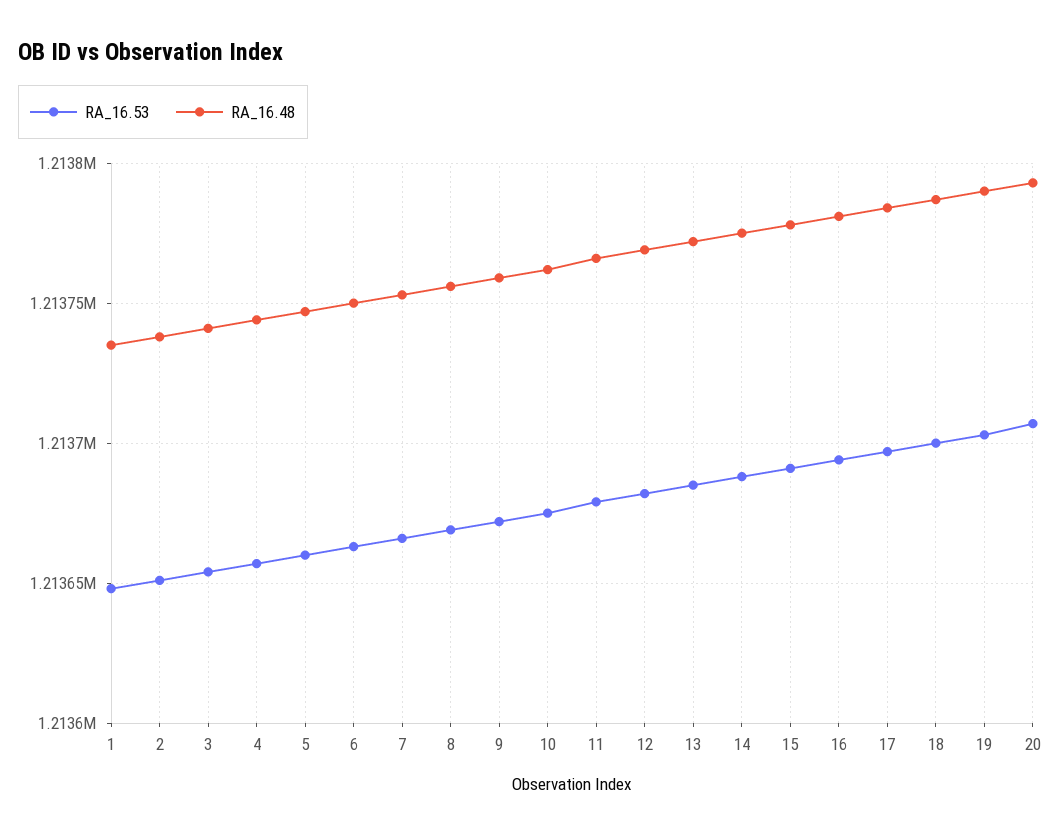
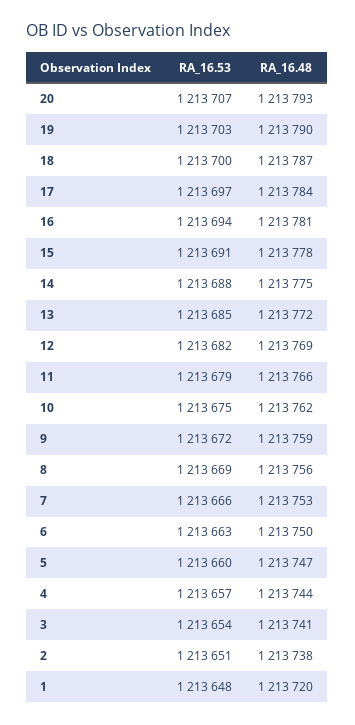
  {
    "RA_16.53": {
      "1": 1213648,
      "2": 1213651,
      "3": 1213654,
      "4": 1213657,
      "5": 1213660,
      "6": 1213663,
      "7": 1213666,
      "8": 1213669,
      "9": 1213672,
      "10": 1213675,
      "11": 1213679,
      "12": 1213682,
      "13": 1213685,
      "14": 1213688,
      "15": 1213691,
      "16": 1213694,
      "17": 1213697,
      "18": 1213700,
      "19": 1213703,
      "20": 1213707
    },
    "RA_16.48": {
-     "1": 1213735,
+     "1": 1213720,
      "2": 1213738,
      "3": 1213741,
      "4": 1213744,
      "5": 1213747,
      "6": 1213750,
      "7": 1213753,
      "8": 1213756,
      "9": 1213759,
      "10": 1213762,
      "11": 1213766,
      "12": 1213769,
      "13": 1213772,
      "14": 1213775,
      "15": 1213778,
      "16": 1213781,
      "17": 1213784,
      "18": 1213787,
      "19": 1213790,
      "20": 1213793
    }
  }

